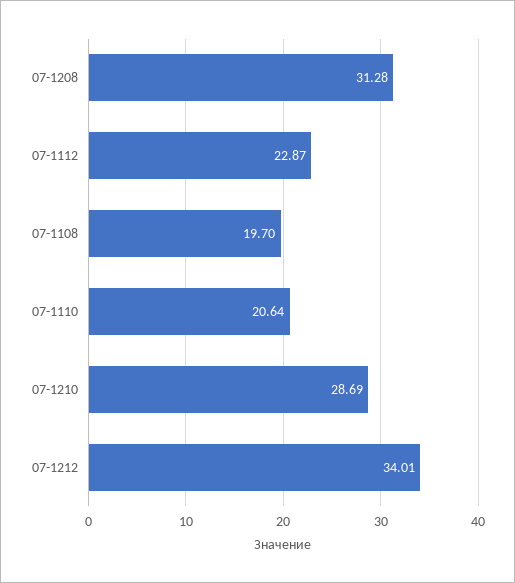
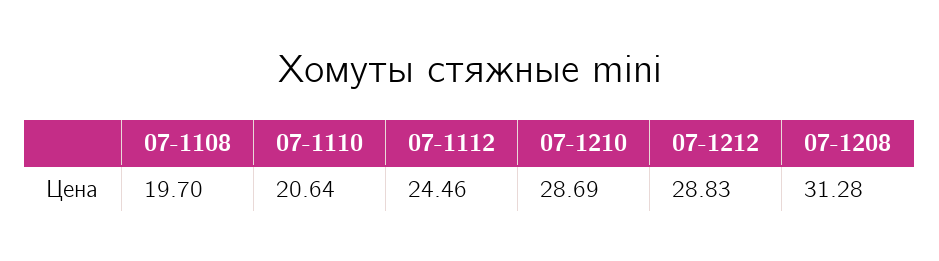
  {
    "07-1208": 31.28,
-   "07-1112": 22.87,
+   "07-1112": 24.46,
    "07-1108": 19.7,
    "07-1110": 20.64,
    "07-1210": 28.69,
-   "07-1212": 34.01
+   "07-1212": 28.83
  }

